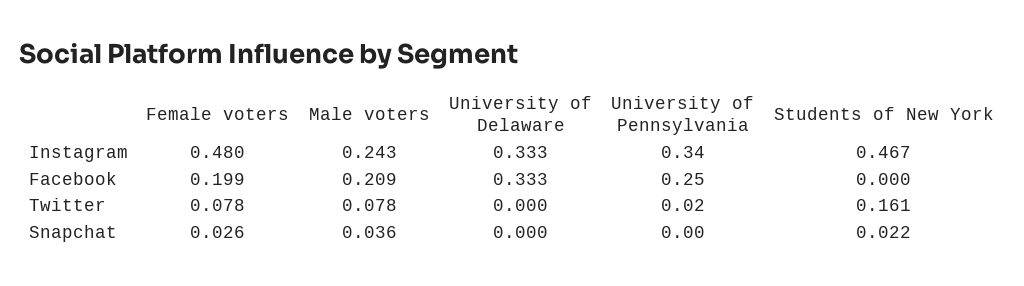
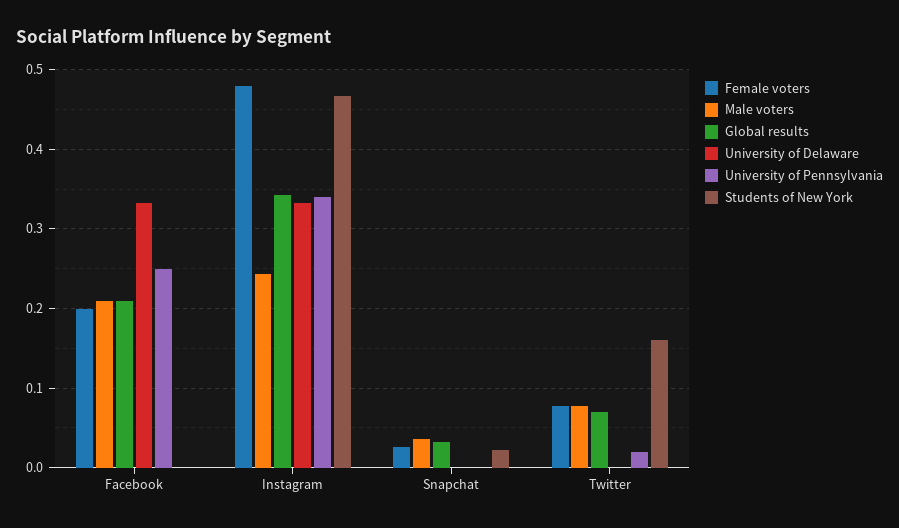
  {
    "Female voters": {
      "Instagram": 0.48,
      "Facebook": 0.199,
      "Twitter": 0.078,
      "Snapchat": 0.026
    },
    "Male voters": {
      "Instagram": 0.243,
      "Facebook": 0.209,
      "Twitter": 0.078,
      "Snapchat": 0.036
    },
    "University of Delaware": {
      "Instagram": 0.333,
      "Facebook": 0.333,
      "Twitter": 0,
      "Snapchat": 0
    },
    "University of Pennsylvania": {
      "Instagram": 0.34,
      "Facebook": 0.25,
      "Twitter": 0.02,
      "Snapchat": 0
    },
    "Students of New York": {
      "Instagram": 0.467,
      "Facebook": 0,
      "Twitter": 0.161,
      "Snapchat": 0.022
-   }
+   },
+   "Global results": {
+     "Facebook": 0.21,
+     "Instagram": 0.34,
+     "Snapchat": 0.03,
+     "Twitter": 0.07
+   }
  }

